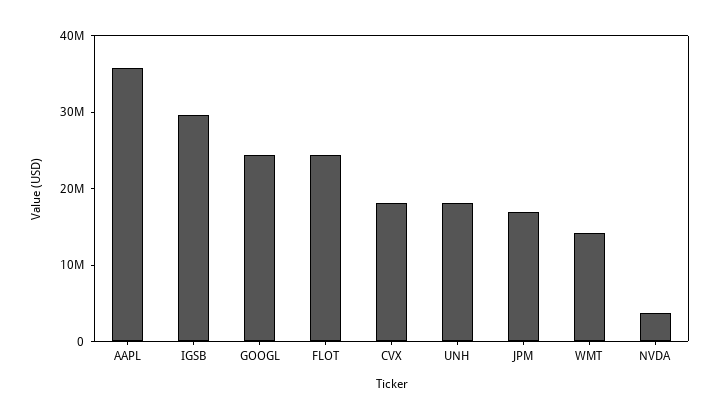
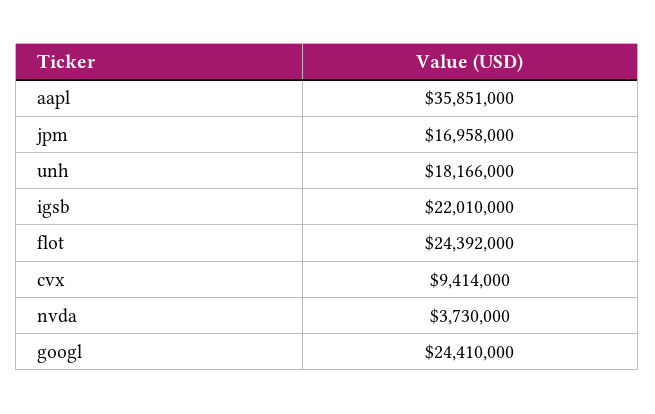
  {
    "AAPL": 35851000,
-   "IGSB": 30000000,
+   "IGSB": 22010000,
    "GOOGL": 24410000,
    "FLOT": 24392000,
-   "CVX": 18000000,
+   "CVX": 9414000,
    "UNH": 18166000,
    "JPM": 16958000,
-   "WMT": 14000000,
    "NVDA": 3730000
  }

